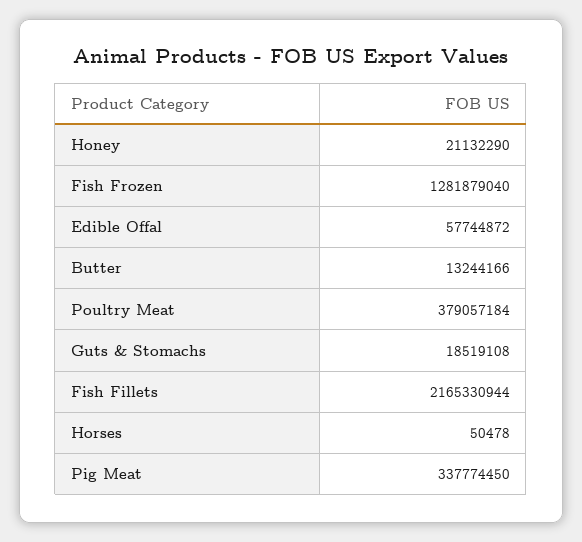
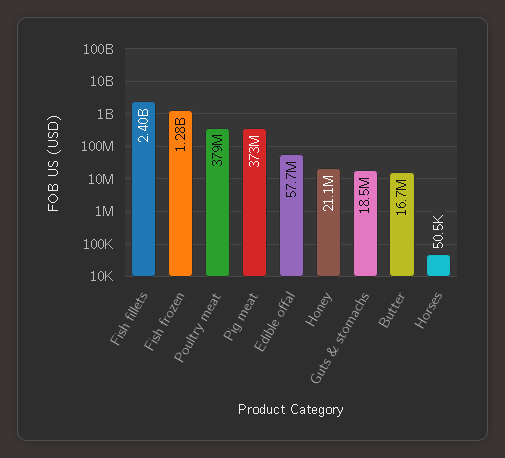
  {
    "Honey": 21132290,
    "Fish Frozen": 1281879040,
    "Edible Offal": 57744872,
-   "Butter": 13244166,
+   "Butter": 16700000,
    "Poultry Meat": 379057184,
    "Guts & Stomachs": 18519108,
-   "Fish Fillets": 2165330944,
+   "Fish Fillets": 2400000000,
    "Horses": 50478,
-   "Pig Meat": 337774450
+   "Pig Meat": 373000000
  }

